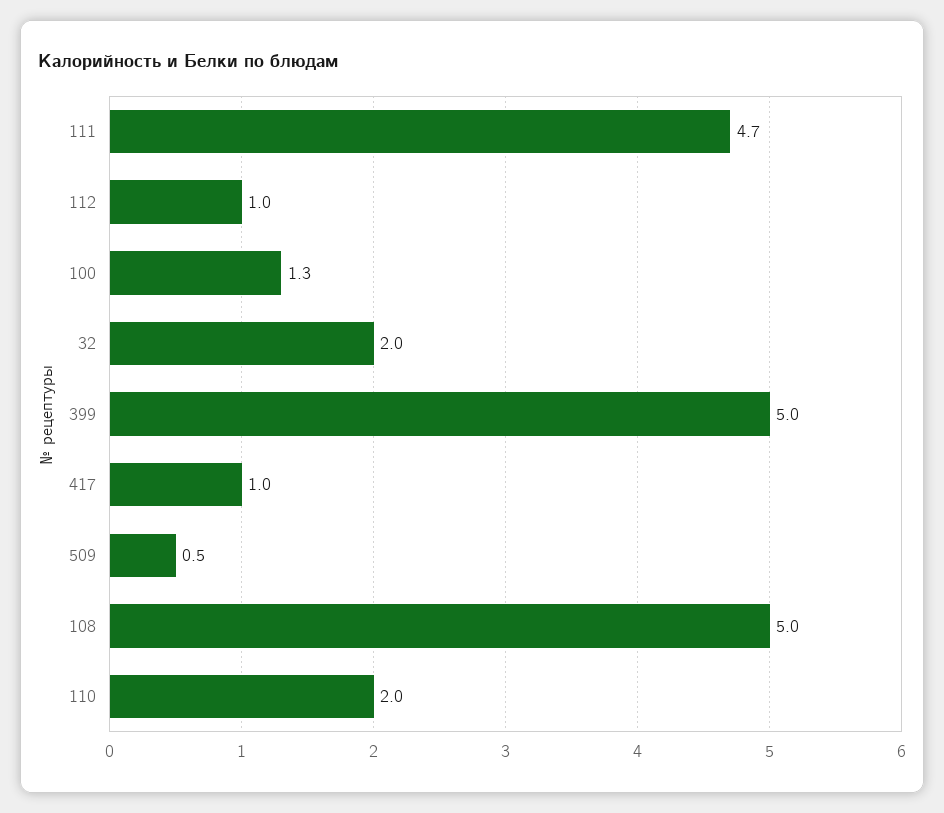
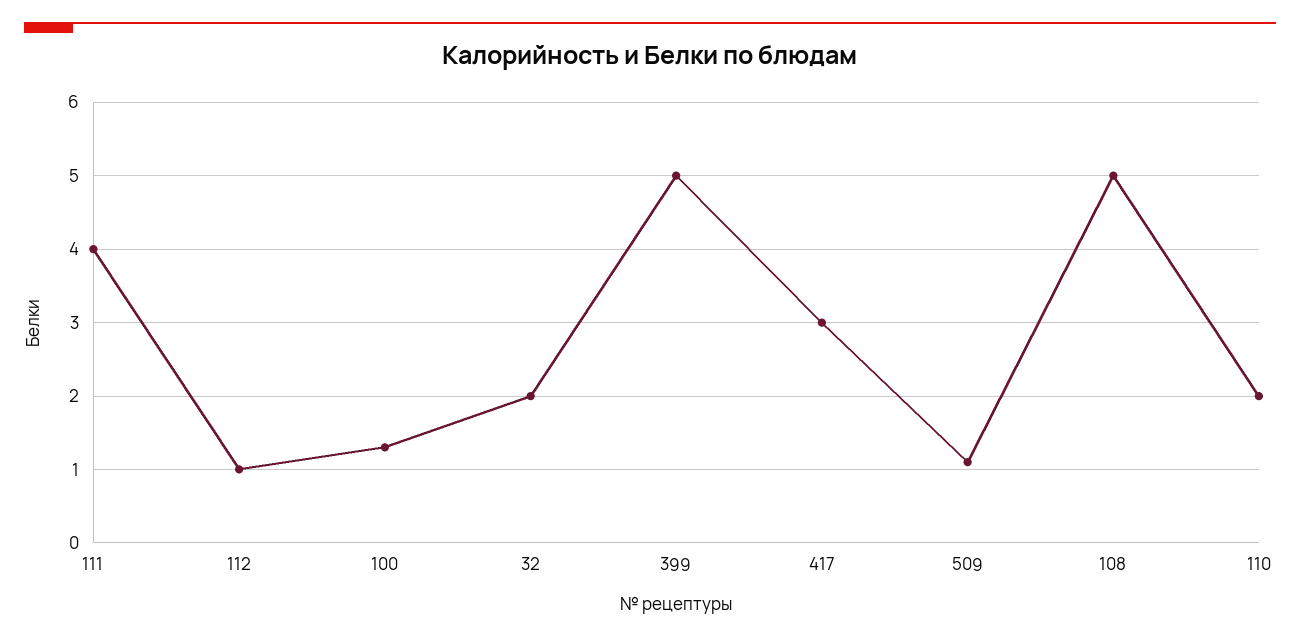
  {
-   "111": 4.7,
+   "111": 4,
    "112": 1,
    "100": 1.3,
    "32": 2,
    "399": 5,
-   "417": 1,
+   "417": 3,
-   "509": 0.5,
+   "509": 1.1,
    "108": 5,
    "110": 2
  }

